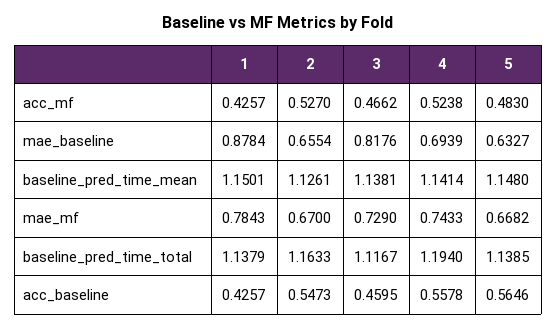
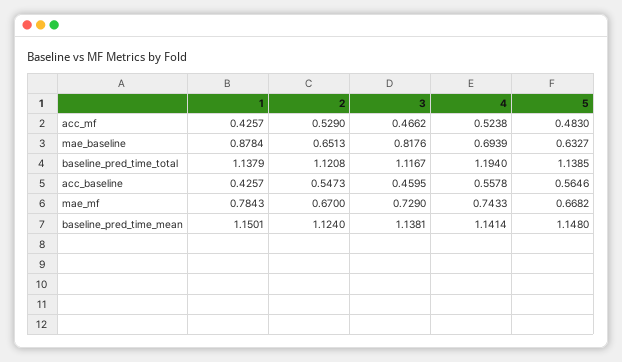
  {
    "1": {
      "acc_mf": 0.4257,
      "mae_baseline": 0.8784,
      "baseline_pred_time_mean": 1.1501,
      "mae_mf": 0.7843,
      "baseline_pred_time_total": 1.1379,
      "acc_baseline": 0.4257
    },
    "2": {
-     "acc_mf": 0.527,
+     "acc_mf": 0.529,
-     "mae_baseline": 0.6554,
+     "mae_baseline": 0.6513,
-     "baseline_pred_time_mean": 1.1261,
+     "baseline_pred_time_mean": 1.124,
      "mae_mf": 0.67,
-     "baseline_pred_time_total": 1.1633,
+     "baseline_pred_time_total": 1.1208,
      "acc_baseline": 0.5473
    },
    "3": {
      "acc_mf": 0.4662,
      "mae_baseline": 0.8176,
      "baseline_pred_time_mean": 1.1381,
      "mae_mf": 0.729,
      "baseline_pred_time_total": 1.1167,
      "acc_baseline": 0.4595
    },
    "4": {
      "acc_mf": 0.5238,
      "mae_baseline": 0.6939,
      "baseline_pred_time_mean": 1.1414,
      "mae_mf": 0.7433,
      "baseline_pred_time_total": 1.194,
      "acc_baseline": 0.5578
    },
    "5": {
      "acc_mf": 0.483,
      "mae_baseline": 0.6327,
      "baseline_pred_time_mean": 1.148,
      "mae_mf": 0.6682,
      "baseline_pred_time_total": 1.1385,
      "acc_baseline": 0.5646
    }
  }

